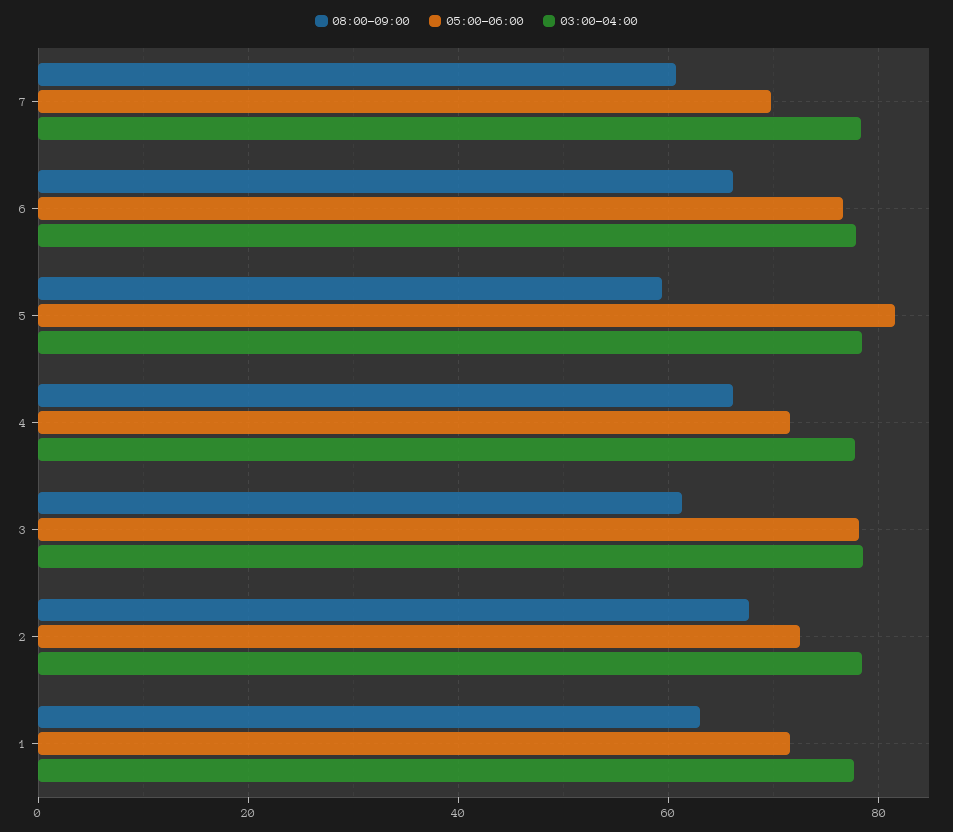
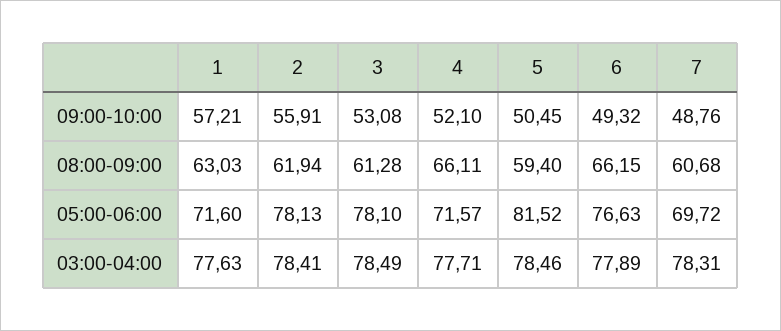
  {
    "08:00-09:00": {
      "7": 60.68,
      "6": 66.15,
      "5": 59.4,
      "4": 66.11,
      "3": 61.28,
-     "2": 68,
+     "2": 61.94,
      "1": 63.03
    },
    "05:00-06:00": {
      "7": 69.72,
      "6": 76.63,
      "5": 81.52,
      "4": 71.57,
      "3": 78.1,
-     "2": 72,
+     "2": 78.13,
      "1": 71.6
    },
    "03:00-04:00": {
      "7": 78.31,
      "6": 77.89,
      "5": 78.46,
      "4": 77.71,
      "3": 78.49,
      "2": 78.41,
      "1": 77.63
-   }
+   },
+   "09:00-10:00": {
+     "1": 57.21,
+     "2": 55.91,
+     "3": 53.08,
+     "4": 52.1,
+     "5": 50.45,
+     "6": 49.32,
+     "7": 48.76
+   }
  }

